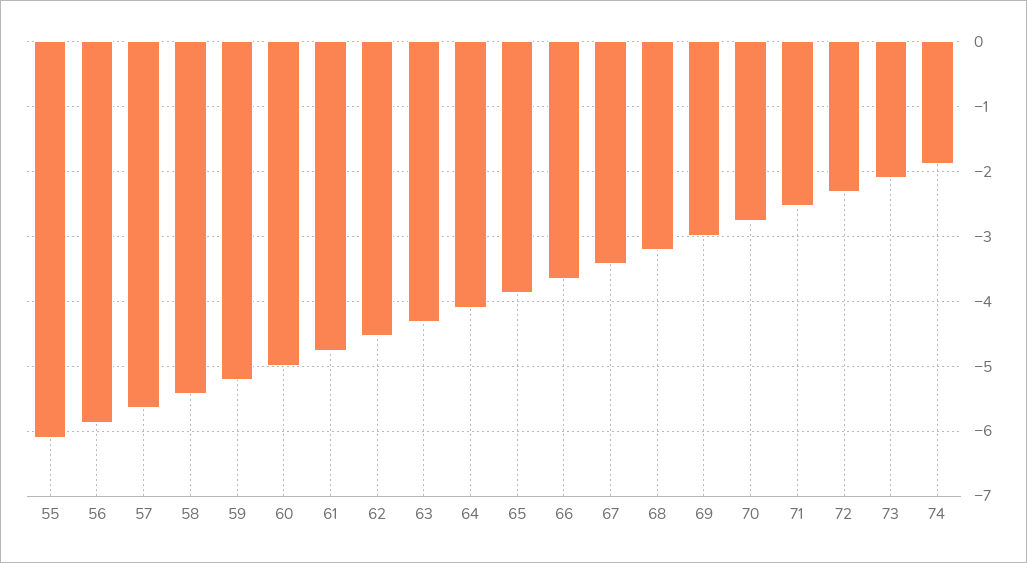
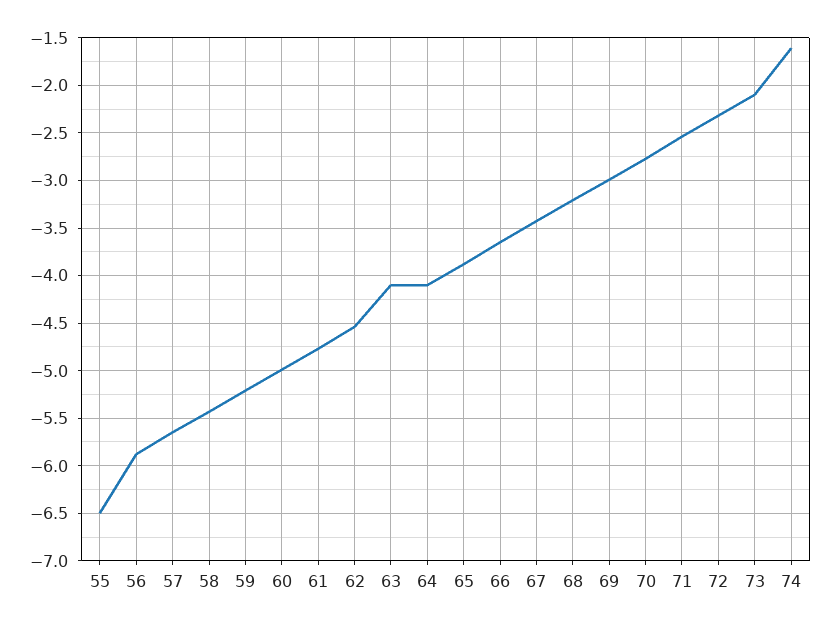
  {
-   "55": -6.1,
+   "55": -6.5,
    "56": -5.9,
    "57": -5.7,
    "58": -5.4,
    "59": -5.2,
    "60": -5,
    "61": -4.8,
    "62": -4.5,
-   "63": -4.3,
+   "63": -4.1,
    "64": -4.1,
    "65": -3.9,
    "66": -3.7,
    "67": -3.4,
    "68": -3.2,
    "69": -3,
    "70": -2.8,
    "71": -2.5,
    "72": -2.3,
    "73": -2.1,
-   "74": -1.9
+   "74": -1.6
  }

